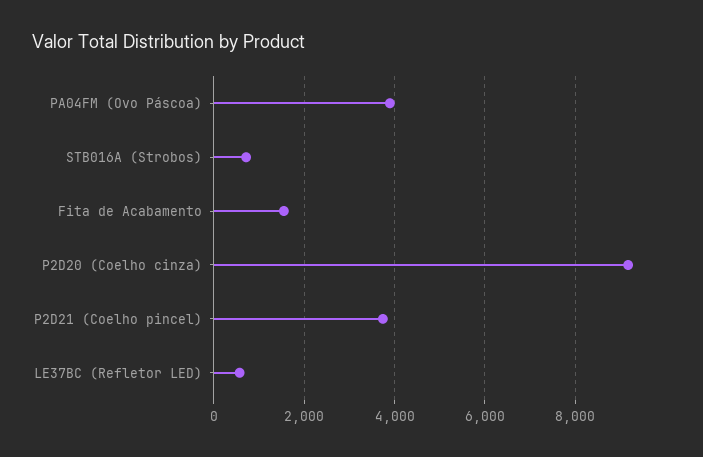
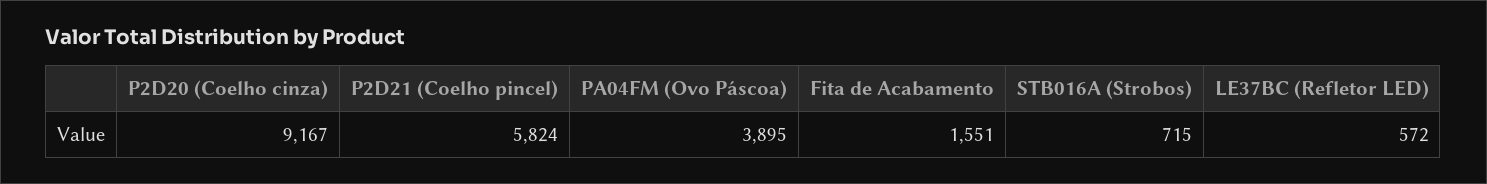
  {
    "PA04FM (Ovo Páscoa)": 3895,
    "STB016A (Strobos)": 715,
    "Fita de Acabamento": 1551,
    "P2D20 (Coelho cinza)": 9167,
-   "P2D21 (Coelho pincel)": 3800,
+   "P2D21 (Coelho pincel)": 5824,
    "LE37BC (Refletor LED)": 572
  }

